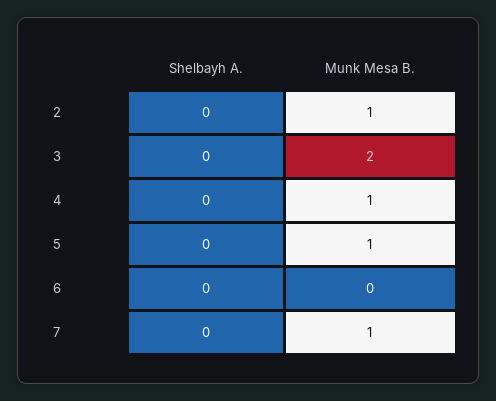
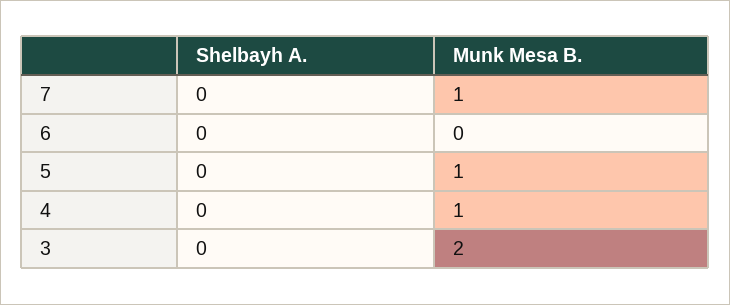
  {
    "Shelbayh A.": {
-     "2": 0,
      "3": 0,
      "4": 0,
      "5": 0,
      "6": 0,
      "7": 0
    },
    "Munk Mesa B.": {
-     "2": 1,
      "3": 2,
      "4": 1,
      "5": 1,
      "6": 0,
      "7": 1
    }
  }

